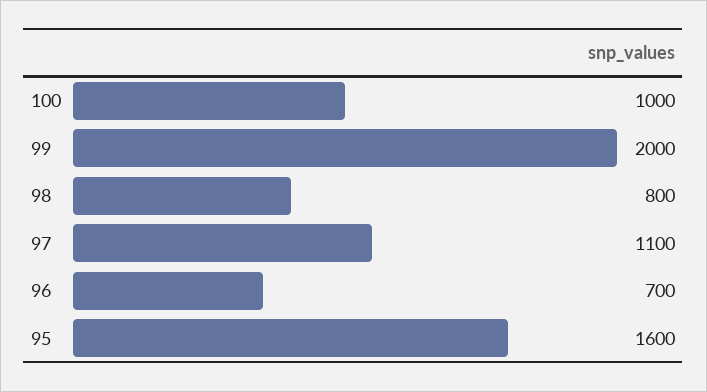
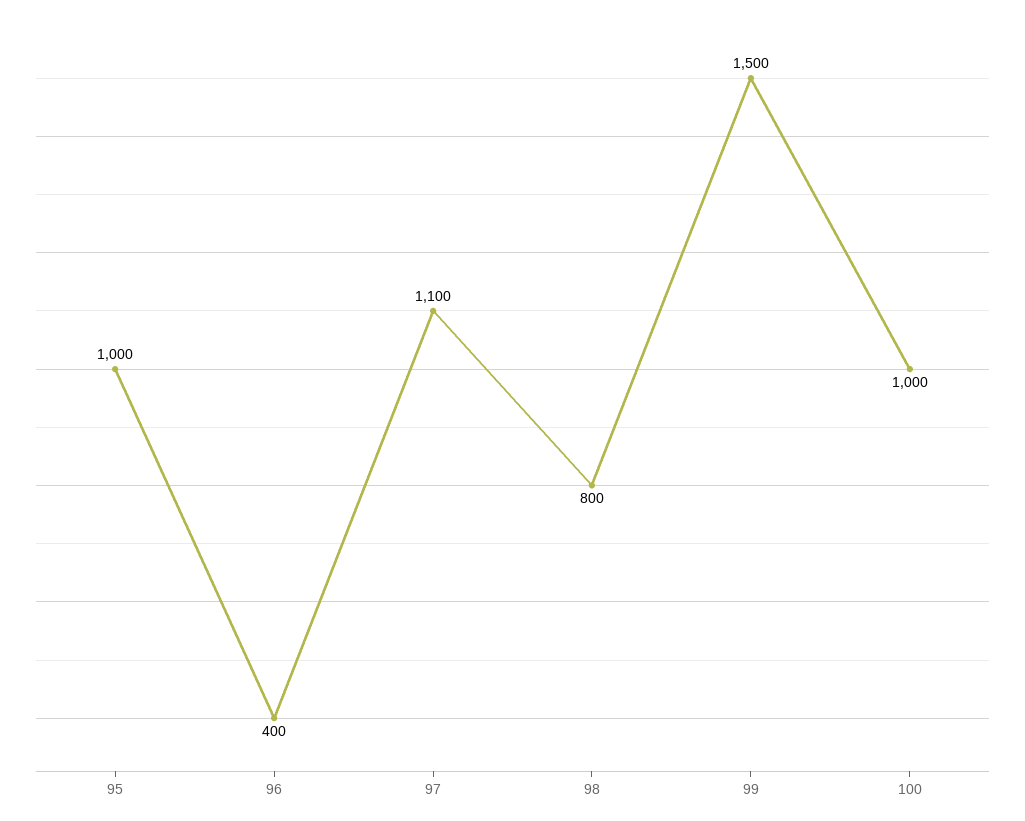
  {
    "100": 1000,
-   "99": 2000,
+   "99": 1500,
    "98": 800,
    "97": 1100,
-   "96": 700,
+   "96": 400,
-   "95": 1600
+   "95": 1000
  }

